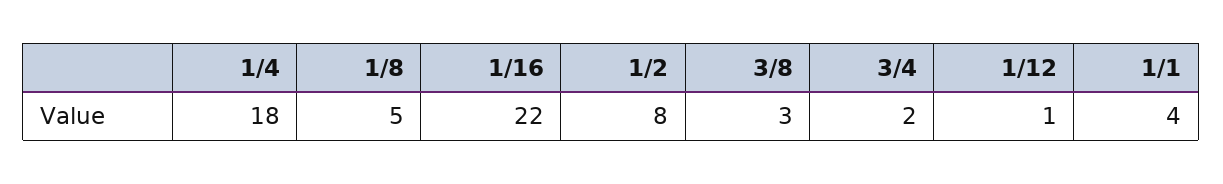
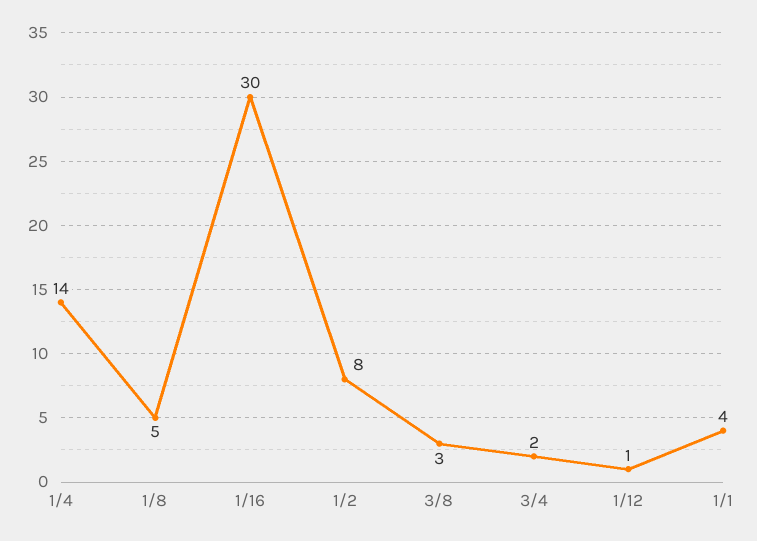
  {
-   "1/4": 18,
+   "1/4": 14,
    "1/8": 5,
-   "1/16": 22,
+   "1/16": 30,
    "1/2": 8,
    "3/8": 3,
    "3/4": 2,
    "1/12": 1,
    "1/1": 4
  }

